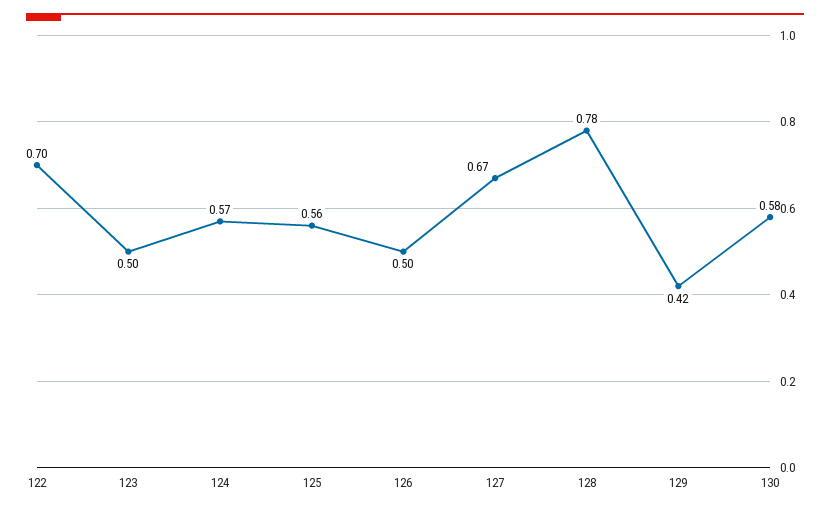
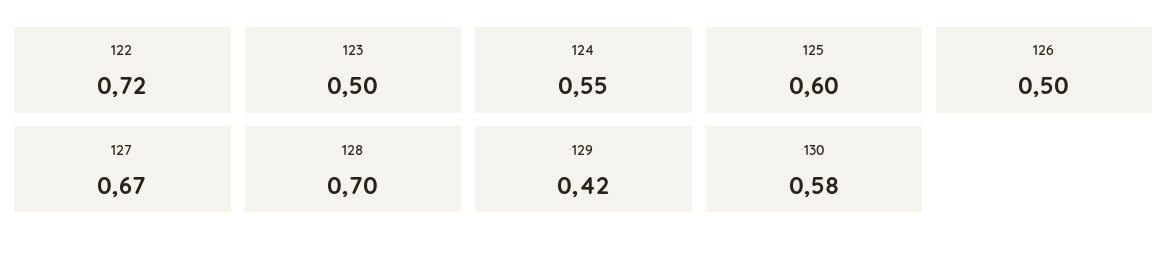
  {
-   "122": 0.7,
+   "122": 0.72,
    "123": 0.5,
-   "124": 0.57,
+   "124": 0.55,
-   "125": 0.56,
+   "125": 0.6,
    "126": 0.5,
    "127": 0.67,
-   "128": 0.78,
+   "128": 0.7,
    "129": 0.42,
    "130": 0.58
  }

